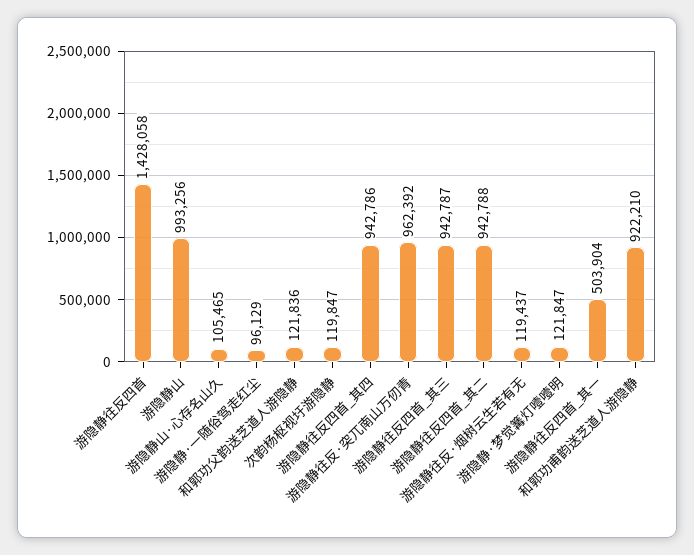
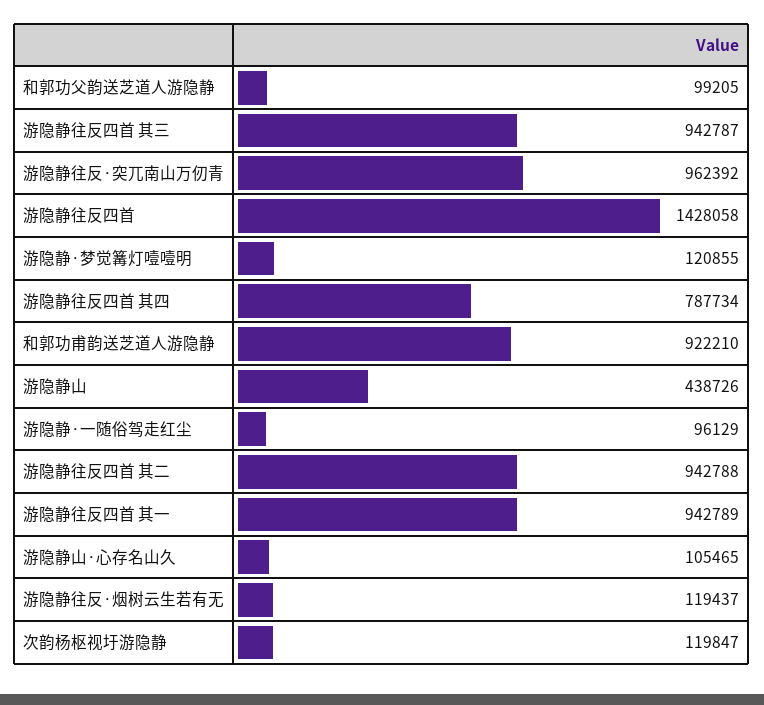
  {
    "游隐静往反四首": 1428058,
-   "游隐静山": 993256,
+   "游隐静山": 438726,
    "游隐静山·心存名山久": 105465,
    "游隐静·一随俗驾走红尘": 96129,
-   "和郭功父韵送芝道人游隐静": 121836,
+   "和郭功父韵送芝道人游隐静": 99205,
    "次韵杨枢视圩游隐静": 119847,
-   "游隐静往反四首_其四": 942786,
+   "游隐静往反四首_其四": 787734,
    "游隐静往反·突兀南山万仞青": 962392,
    "游隐静往反四首_其三": 942787,
    "游隐静往反四首_其二": 942788,
    "游隐静往反·烟树云生若有无": 119437,
-   "游隐静·梦觉篝灯噎噎明": 121847,
+   "游隐静·梦觉篝灯噎噎明": 120855,
-   "游隐静往反四首_其一": 503904,
+   "游隐静往反四首_其一": 942789,
    "和郭功甫韵送芝道人游隐静": 922210
  }

